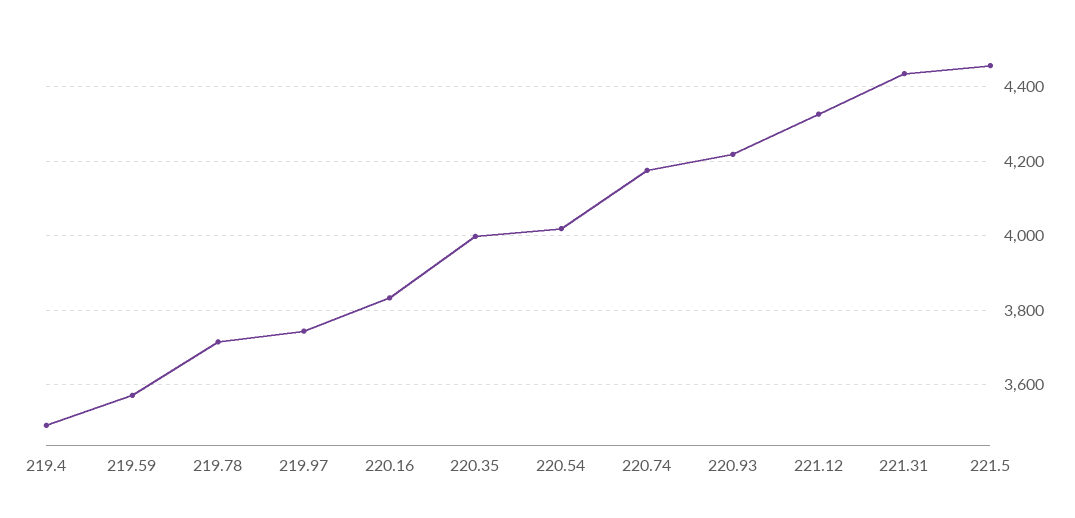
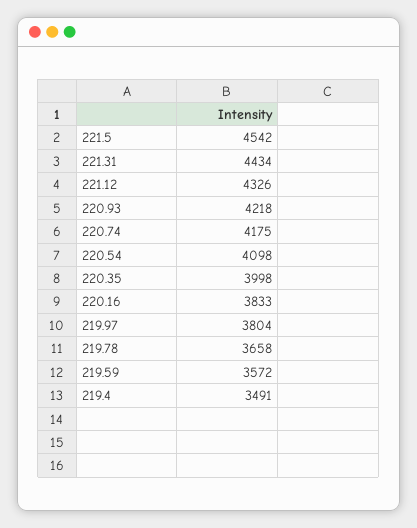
  {
    "219.4": 3491,
    "219.59": 3572,
-   "219.78": 3720,
+   "219.78": 3658,
-   "219.97": 3740,
+   "219.97": 3804,
    "220.16": 3833,
    "220.35": 3998,
-   "220.54": 4020,
+   "220.54": 4098,
    "220.74": 4175,
    "220.93": 4218,
    "221.12": 4326,
    "221.31": 4434,
-   "221.5": 4460
+   "221.5": 4542
  }

